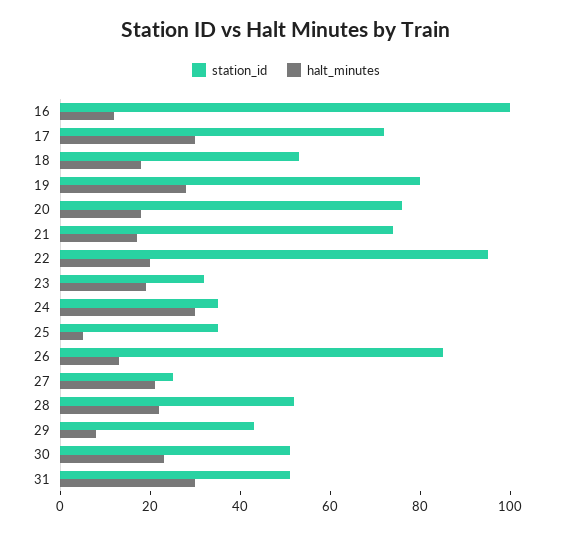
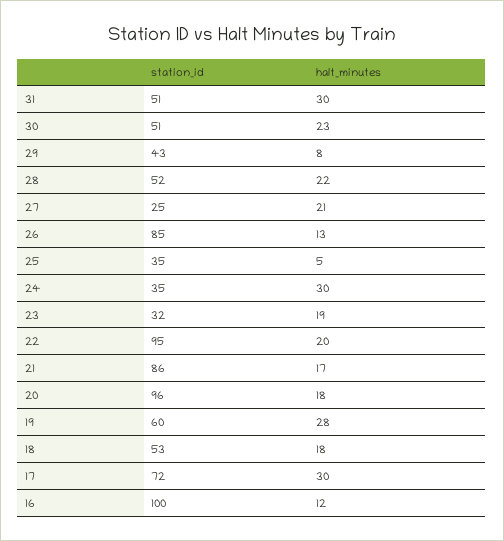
  {
    "station_id": {
      "16": 100,
      "17": 72,
      "18": 53,
-     "19": 80,
+     "19": 60,
-     "20": 75,
+     "20": 96,
-     "21": 75,
+     "21": 86,
      "22": 95,
      "23": 32,
      "24": 35,
      "25": 35,
      "26": 85,
      "27": 25,
      "28": 52,
      "29": 43,
      "30": 51,
      "31": 51
    },
    "halt_minutes": {
      "16": 12,
      "17": 30,
      "18": 18,
      "19": 28,
      "20": 18,
      "21": 17,
      "22": 20,
      "23": 19,
      "24": 30,
      "25": 5,
      "26": 13,
      "27": 21,
      "28": 22,
      "29": 8,
      "30": 23,
      "31": 30
    }
  }

